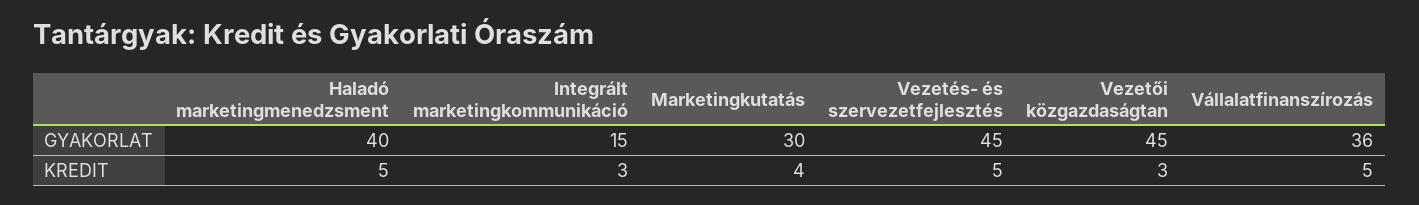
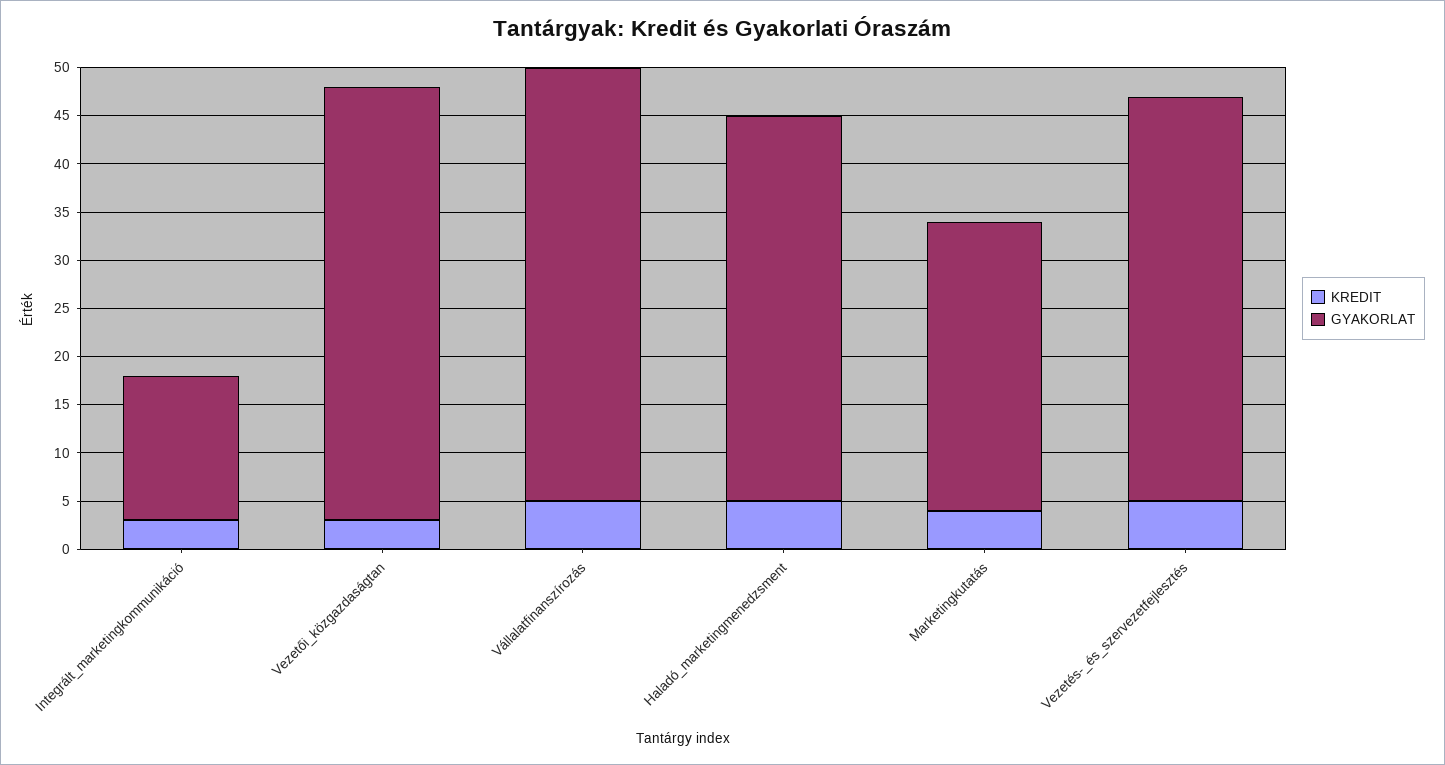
  {
    "GYAKORLAT": {
      "Haladó marketingmenedzsment": 40,
      "Integrált marketingkommunikáció": 15,
      "Marketingkutatás": 30,
-     "Vezetés- és szervezetfejlesztés": 45,
+     "Vezetés- és szervezetfejlesztés": 42,
      "Vezetői közgazdaságtan": 45,
-     "Vállalatfinanszírozás": 36
+     "Vállalatfinanszírozás": 45
    },
    "KREDIT": {
      "Haladó marketingmenedzsment": 5,
      "Integrált marketingkommunikáció": 3,
      "Marketingkutatás": 4,
      "Vezetés- és szervezetfejlesztés": 5,
      "Vezetői közgazdaságtan": 3,
      "Vállalatfinanszírozás": 5
    }
  }

